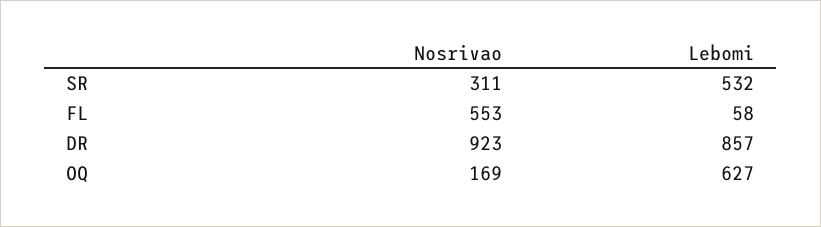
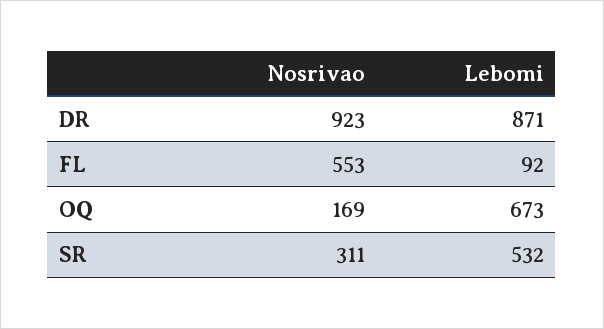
  {
    "Nosrivao": {
      "SR": 311,
      "FL": 553,
      "DR": 923,
      "OQ": 169
    },
    "Lebomi": {
      "SR": 532,
-     "FL": 58,
+     "FL": 92,
-     "DR": 857,
+     "DR": 871,
-     "OQ": 627
+     "OQ": 673
    }
  }

